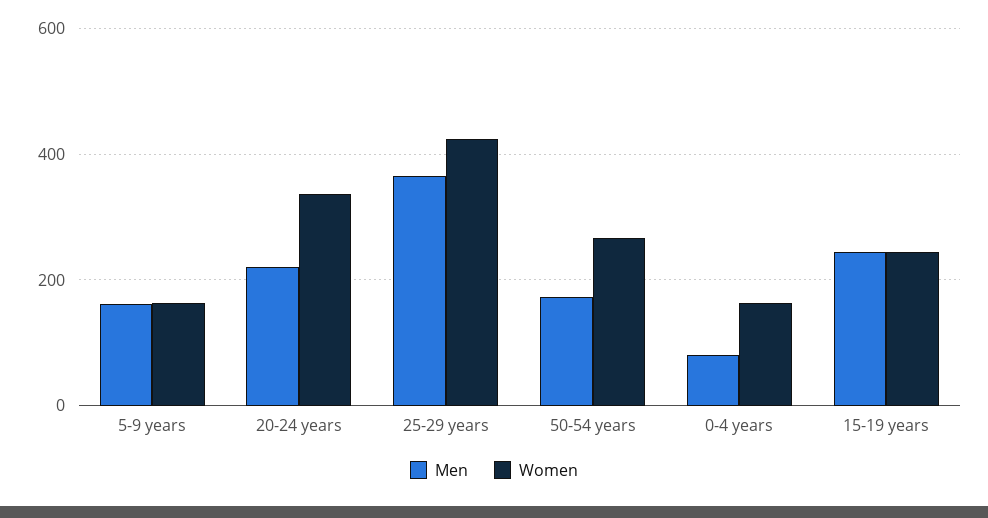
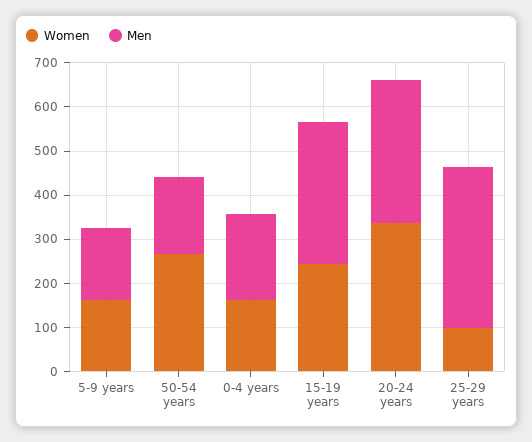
  {
    "Men": {
      "5-9 years": 160,
-     "20-24 years": 220,
+     "20-24 years": 320,
      "25-29 years": 360,
      "50-54 years": 180,
-     "0-4 years": 80,
+     "0-4 years": 200,
-     "15-19 years": 240
+     "15-19 years": 320
    },
    "Women": {
      "5-9 years": 160,
      "20-24 years": 340,
-     "25-29 years": 420,
+     "25-29 years": 100,
      "50-54 years": 260,
      "0-4 years": 160,
      "15-19 years": 240
    }
  }

